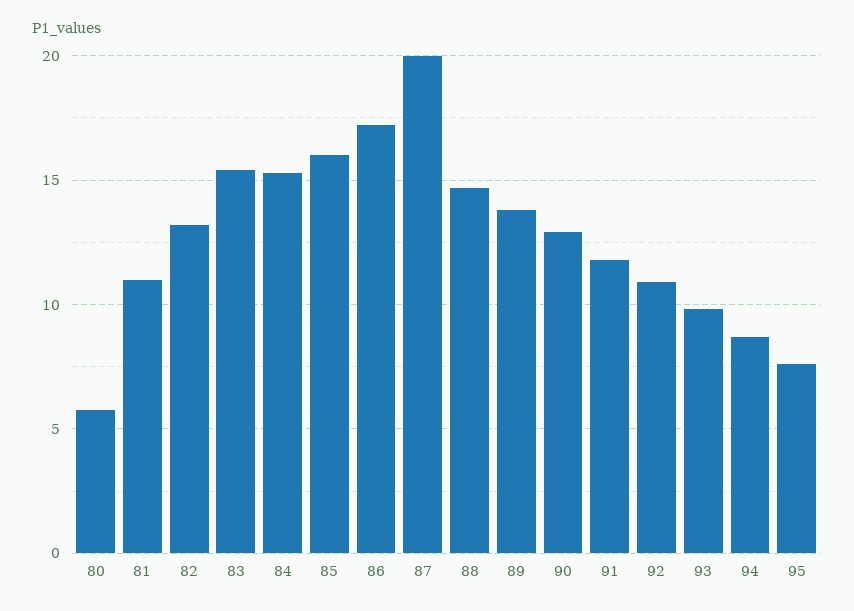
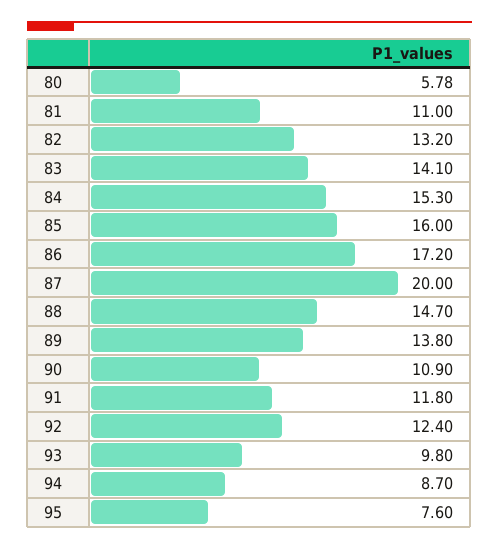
  {
    "80": 5.78,
    "81": 11,
    "82": 13.2,
-   "83": 15.5,
+   "83": 14.1,
    "84": 15.3,
    "85": 16,
    "86": 17.2,
    "87": 20,
    "88": 14.7,
    "89": 13.8,
-   "90": 13,
+   "90": 10.9,
    "91": 11.8,
-   "92": 11,
+   "92": 12.4,
    "93": 9.8,
    "94": 8.7,
    "95": 7.6
  }

